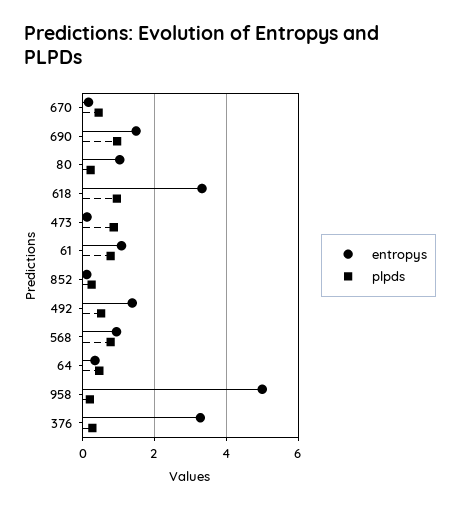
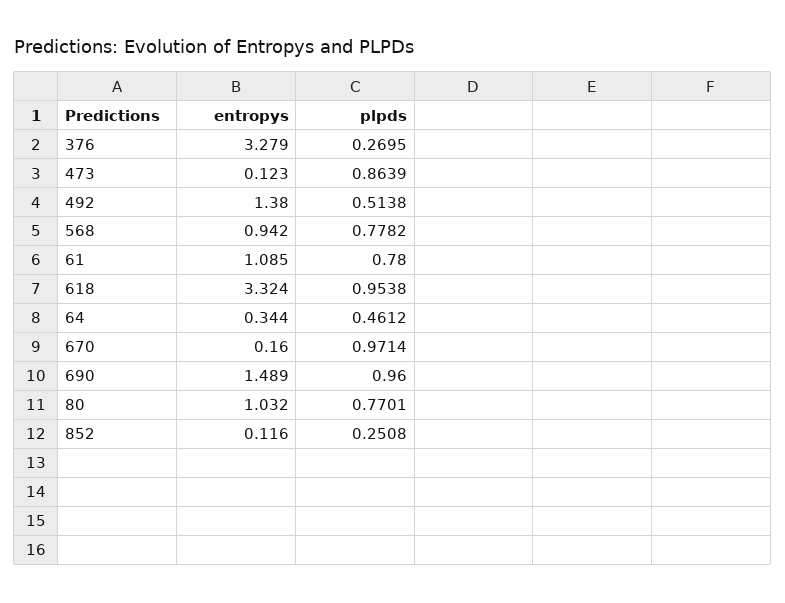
  {
    "entropys": {
      "670": 0.16,
      "690": 1.489,
      "80": 1.032,
      "618": 3.324,
      "473": 0.123,
      "61": 1.085,
      "852": 0.116,
      "492": 1.38,
      "568": 0.942,
      "64": 0.344,
-     "958": 5,
      "376": 3.279
    },
    "plpds": {
-     "670": 0.4,
+     "670": 0.9714,
      "690": 0.96,
-     "80": 0.2,
+     "80": 0.7701,
      "618": 0.9538,
      "473": 0.8639,
      "61": 0.78,
      "852": 0.2508,
      "492": 0.5138,
      "568": 0.7782,
      "64": 0.4612,
-     "958": 0.2,
      "376": 0.2695
    }
  }

